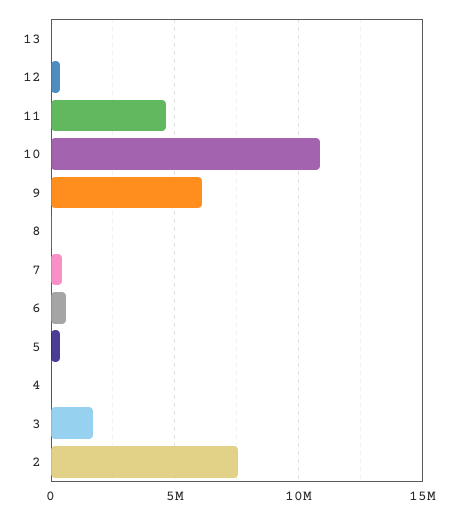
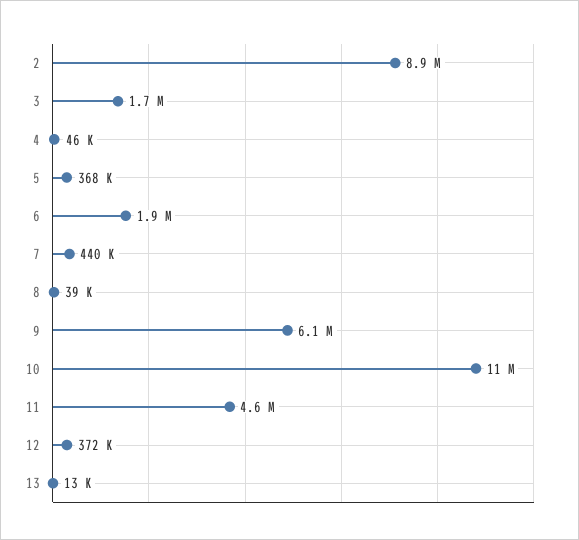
  {
    "13": 13000,
    "12": 372000,
    "11": 4600000,
    "10": 11000000,
    "9": 6100000,
    "8": 39000,
    "7": 440000,
-   "6": 500000,
+   "6": 1900000,
    "5": 368000,
    "4": 46000,
    "3": 1700000,
-   "2": 7500000
+   "2": 8900000
  }

